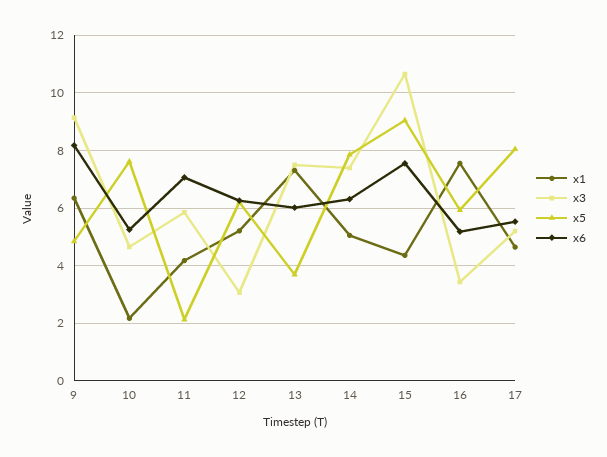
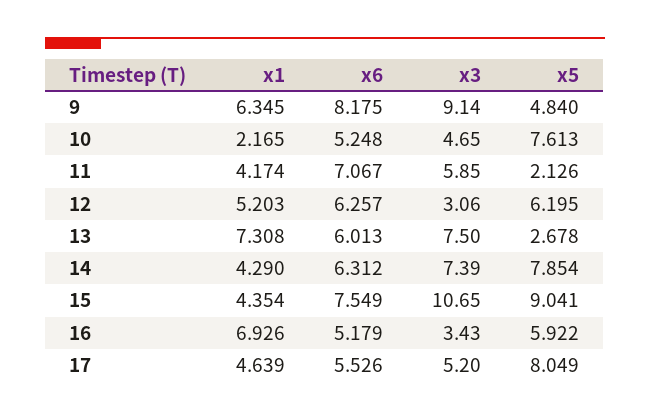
  {
    "x1": {
      "9": 6.345,
      "10": 2.165,
      "11": 4.174,
      "12": 5.203,
      "13": 7.308,
-     "14": 5,
+     "14": 4.29,
      "15": 4.354,
-     "16": 7.5,
+     "16": 6.926,
      "17": 4.639
    },
    "x3": {
      "9": 9.14,
      "10": 4.65,
      "11": 5.85,
      "12": 3.06,
      "13": 7.5,
      "14": 7.39,
      "15": 10.65,
      "16": 3.43,
      "17": 5.2
    },
    "x5": {
      "9": 4.84,
      "10": 7.613,
      "11": 2.126,
      "12": 6.195,
-     "13": 3.75,
+     "13": 2.678,
      "14": 7.854,
      "15": 9.041,
      "16": 5.922,
      "17": 8.049
    },
    "x6": {
      "9": 8.175,
      "10": 5.248,
      "11": 7.067,
      "12": 6.257,
      "13": 6.013,
      "14": 6.312,
      "15": 7.549,
      "16": 5.179,
      "17": 5.526
    }
  }

